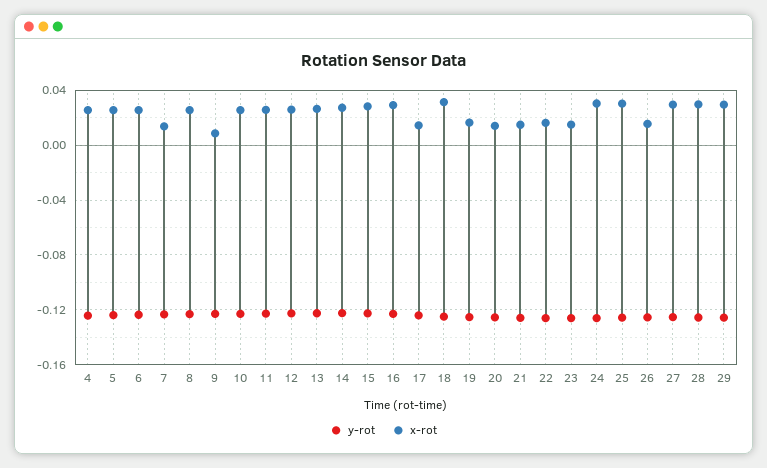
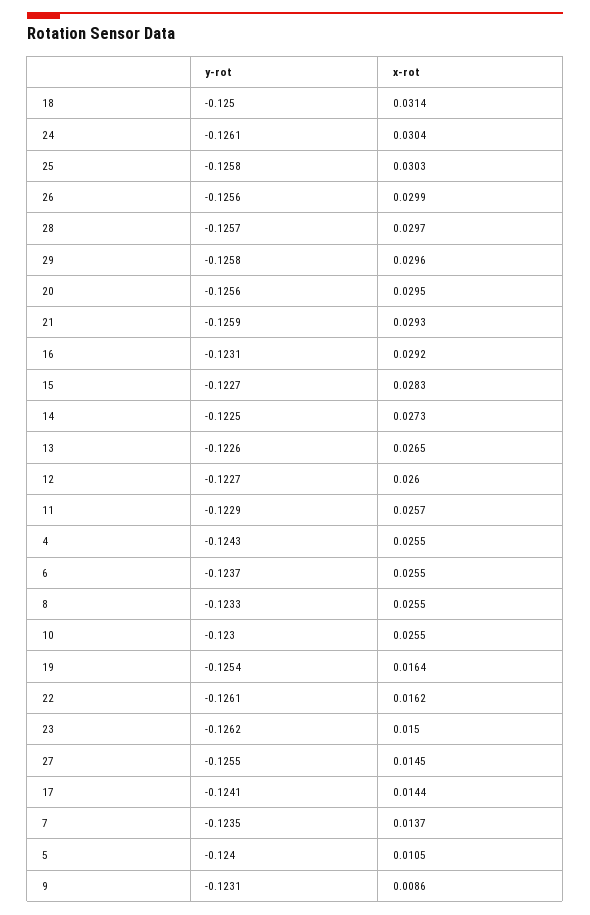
  {
    "y-rot": {
      "4": -0.1243,
      "5": -0.124,
      "6": -0.1237,
      "7": -0.1235,
      "8": -0.1233,
      "9": -0.1231,
      "10": -0.123,
      "11": -0.1229,
      "12": -0.1227,
      "13": -0.1226,
      "14": -0.1225,
      "15": -0.1227,
      "16": -0.1231,
      "17": -0.1241,
      "18": -0.125,
      "19": -0.1254,
      "20": -0.1256,
      "21": -0.1259,
      "22": -0.1261,
      "23": -0.1262,
      "24": -0.1261,
      "25": -0.1258,
      "26": -0.1256,
      "27": -0.1255,
      "28": -0.1257,
      "29": -0.1258
    },
    "x-rot": {
      "4": 0.0255,
-     "5": 0.025,
+     "5": 0.0105,
      "6": 0.0255,
      "7": 0.0137,
      "8": 0.0255,
      "9": 0.0086,
      "10": 0.0255,
      "11": 0.0257,
      "12": 0.026,
      "13": 0.0265,
      "14": 0.0273,
      "15": 0.0283,
      "16": 0.0292,
      "17": 0.0144,
      "18": 0.0314,
      "19": 0.0164,
-     "20": 0.015,
+     "20": 0.0295,
-     "21": 0.015,
+     "21": 0.0293,
      "22": 0.0162,
      "23": 0.015,
      "24": 0.0304,
      "25": 0.0303,
-     "26": 0.015,
+     "26": 0.0299,
-     "27": 0.03,
+     "27": 0.0145,
      "28": 0.0297,
      "29": 0.0296
    }
  }

